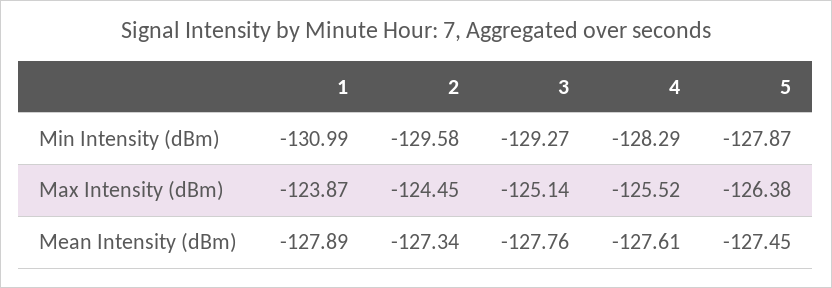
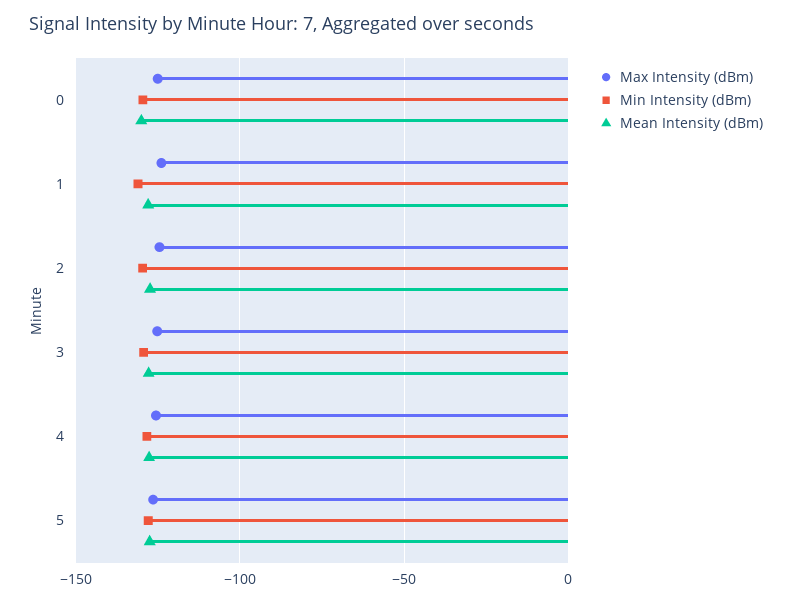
  {
    "Min Intensity (dBm)": {
      "1": -130.99,
      "2": -129.58,
      "3": -129.27,
      "4": -128.29,
-     "5": -127.87
+     "5": -127.87,
+     "0": -130
    },
    "Max Intensity (dBm)": {
      "1": -123.87,
      "2": -124.45,
      "3": -125.14,
      "4": -125.52,
-     "5": -126.38
+     "5": -126.38,
+     "0": -125
    },
    "Mean Intensity (dBm)": {
      "1": -127.89,
      "2": -127.34,
      "3": -127.76,
      "4": -127.61,
-     "5": -127.45
+     "5": -127.45,
+     "0": -130
    }
  }

